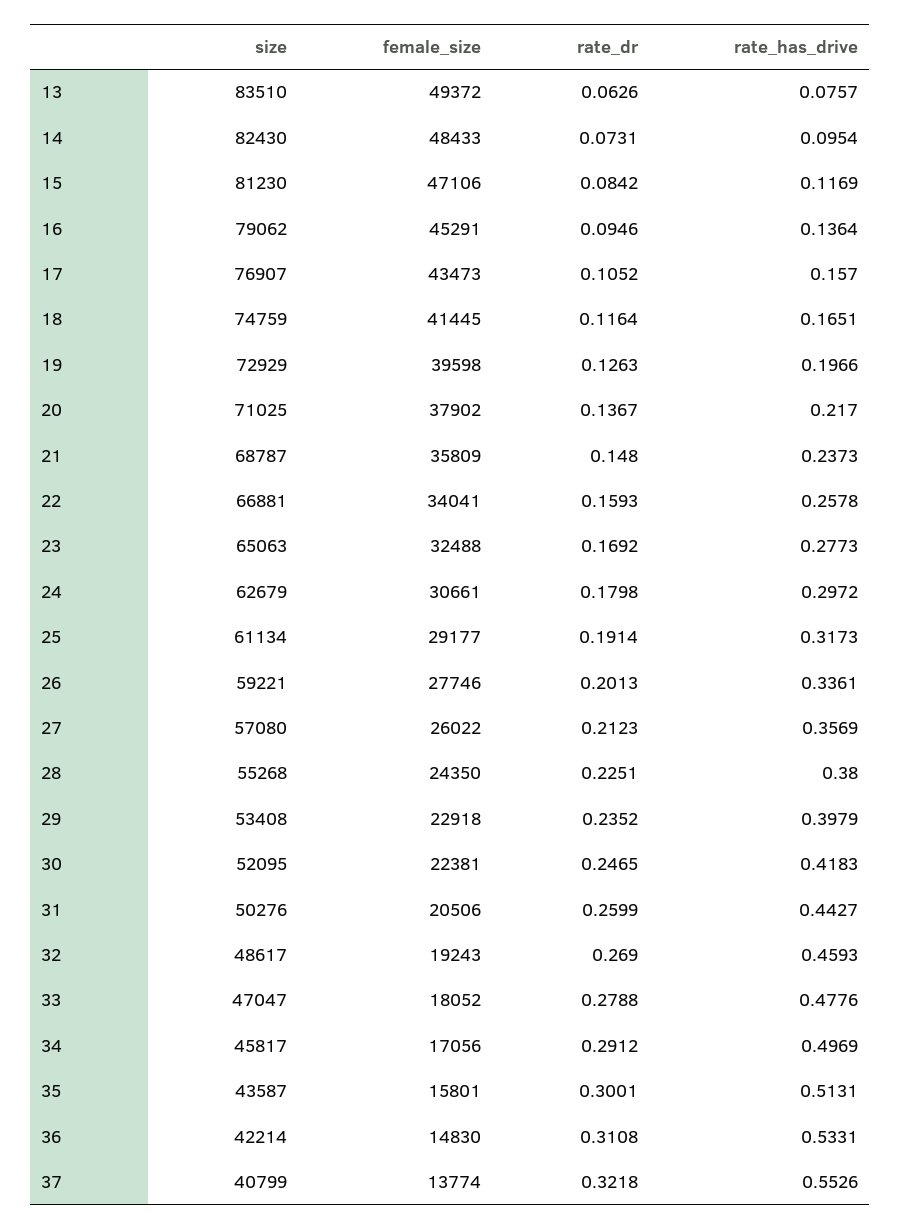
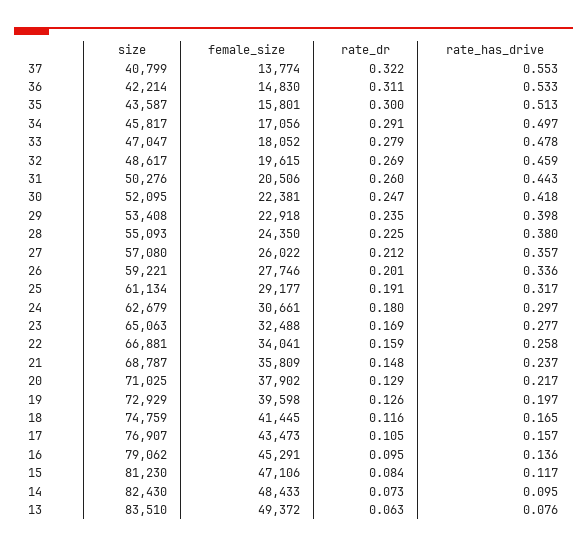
  {
    "size": {
      "13": 83510,
      "14": 82430,
      "15": 81230,
      "16": 79062,
      "17": 76907,
      "18": 74759,
      "19": 72929,
      "20": 71025,
      "21": 68787,
      "22": 66881,
      "23": 65063,
      "24": 62679,
      "25": 61134,
      "26": 59221,
      "27": 57080,
-     "28": 55268,
+     "28": 55093,
      "29": 53408,
      "30": 52095,
      "31": 50276,
      "32": 48617,
      "33": 47047,
      "34": 45817,
      "35": 43587,
      "36": 42214,
      "37": 40799
    },
    "female_size": {
      "13": 49372,
      "14": 48433,
      "15": 47106,
      "16": 45291,
      "17": 43473,
      "18": 41445,
      "19": 39598,
      "20": 37902,
      "21": 35809,
      "22": 34041,
      "23": 32488,
      "24": 30661,
      "25": 29177,
      "26": 27746,
      "27": 26022,
      "28": 24350,
      "29": 22918,
      "30": 22381,
      "31": 20506,
-     "32": 19243,
+     "32": 19615,
      "33": 18052,
      "34": 17056,
      "35": 15801,
      "36": 14830,
      "37": 13774
    },
    "rate_dr": {
      "13": 0.0626,
      "14": 0.0731,
      "15": 0.0842,
      "16": 0.0946,
      "17": 0.1052,
      "18": 0.1164,
      "19": 0.1263,
-     "20": 0.1367,
+     "20": 0.129,
      "21": 0.148,
      "22": 0.1593,
      "23": 0.1692,
      "24": 0.1798,
      "25": 0.1914,
      "26": 0.2013,
      "27": 0.2123,
      "28": 0.2251,
      "29": 0.2352,
      "30": 0.2465,
      "31": 0.2599,
      "32": 0.269,
      "33": 0.2788,
      "34": 0.2912,
      "35": 0.3001,
      "36": 0.3108,
      "37": 0.3218
    },
    "rate_has_drive": {
      "13": 0.0757,
      "14": 0.0954,
      "15": 0.1169,
      "16": 0.1364,
      "17": 0.157,
      "18": 0.1651,
      "19": 0.1966,
      "20": 0.217,
      "21": 0.2373,
      "22": 0.2578,
      "23": 0.2773,
      "24": 0.2972,
      "25": 0.3173,
      "26": 0.3361,
      "27": 0.3569,
      "28": 0.38,
      "29": 0.3979,
      "30": 0.4183,
      "31": 0.4427,
      "32": 0.4593,
      "33": 0.4776,
      "34": 0.4969,
      "35": 0.5131,
      "36": 0.5331,
      "37": 0.5526
    }
  }

